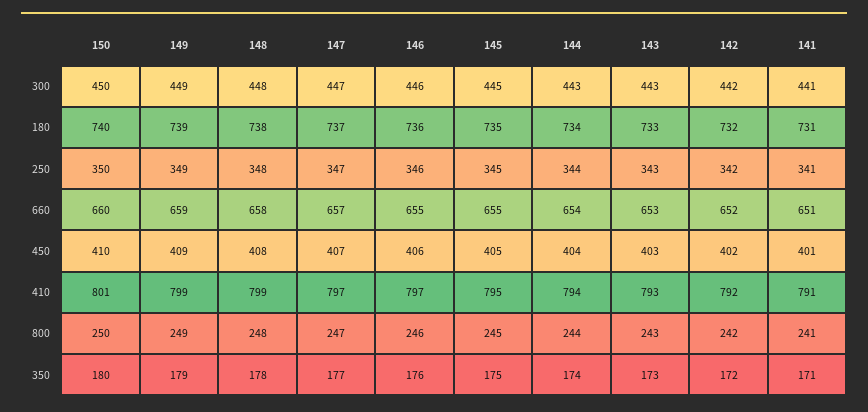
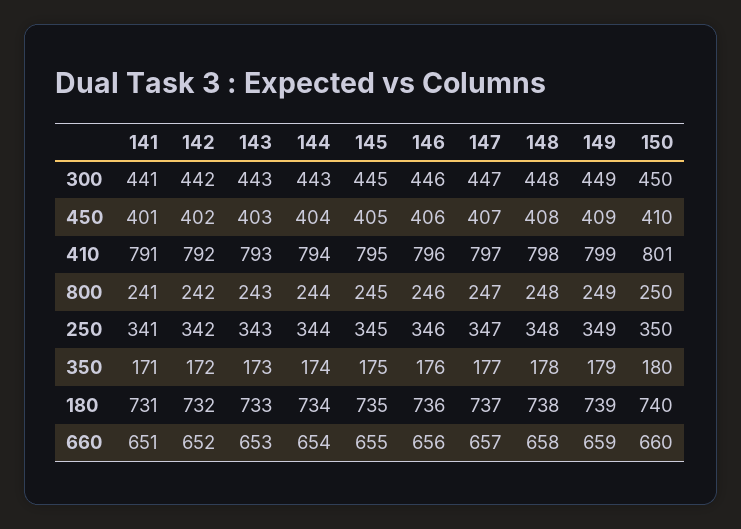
  {
    "150": {
      "300": 450,
      "180": 740,
      "250": 350,
      "660": 660,
      "450": 410,
      "410": 801,
      "800": 250,
      "350": 180
    },
    "149": {
      "300": 449,
      "180": 739,
      "250": 349,
      "660": 659,
      "450": 409,
      "410": 799,
      "800": 249,
      "350": 179
    },
    "148": {
      "300": 448,
      "180": 738,
      "250": 348,
      "660": 658,
      "450": 408,
-     "410": 799,
+     "410": 798,
      "800": 248,
      "350": 178
    },
    "147": {
      "300": 447,
      "180": 737,
      "250": 347,
      "660": 657,
      "450": 407,
      "410": 797,
      "800": 247,
      "350": 177
    },
    "146": {
      "300": 446,
      "180": 736,
      "250": 346,
-     "660": 655,
+     "660": 656,
      "450": 406,
-     "410": 797,
+     "410": 796,
      "800": 246,
      "350": 176
    },
    "145": {
      "300": 445,
      "180": 735,
      "250": 345,
      "660": 655,
      "450": 405,
      "410": 795,
      "800": 245,
      "350": 175
    },
    "144": {
      "300": 443,
      "180": 734,
      "250": 344,
      "660": 654,
      "450": 404,
      "410": 794,
      "800": 244,
      "350": 174
    },
    "143": {
      "300": 443,
      "180": 733,
      "250": 343,
      "660": 653,
      "450": 403,
      "410": 793,
      "800": 243,
      "350": 173
    },
    "142": {
      "300": 442,
      "180": 732,
      "250": 342,
      "660": 652,
      "450": 402,
      "410": 792,
      "800": 242,
      "350": 172
    },
    "141": {
      "300": 441,
      "180": 731,
      "250": 341,
      "660": 651,
      "450": 401,
      "410": 791,
      "800": 241,
      "350": 171
    }
  }

